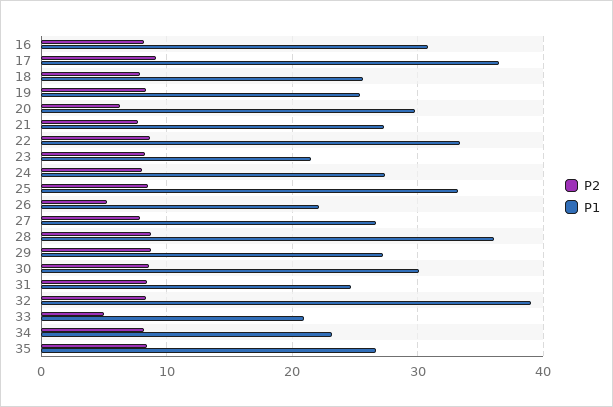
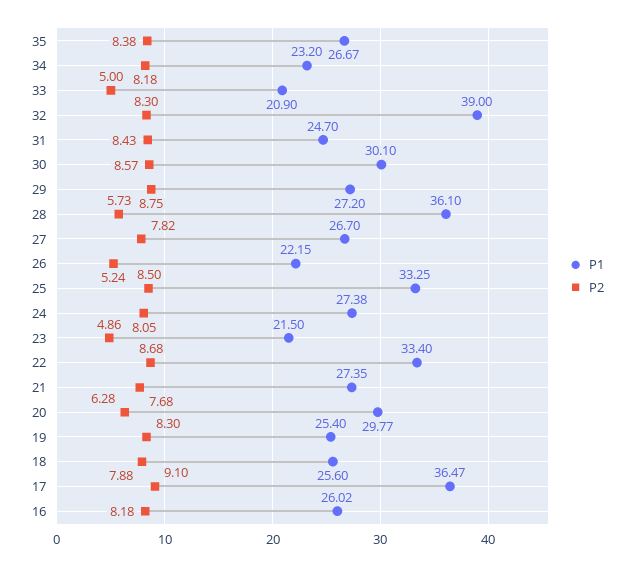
  {
    "P2": {
      "16": 8.18,
      "17": 9.1,
      "18": 7.88,
      "19": 8.3,
      "20": 6.28,
      "21": 7.68,
      "22": 8.68,
-     "23": 8,
+     "23": 4.86,
      "24": 8.05,
      "25": 8.5,
      "26": 5.24,
      "27": 7.82,
-     "28": 9,
+     "28": 5.73,
      "29": 8.75,
      "30": 8.57,
      "31": 8.43,
      "32": 8.3,
      "33": 5,
      "34": 8.18,
      "35": 8.38
    },
    "P1": {
-     "16": 31,
+     "16": 26.02,
      "17": 36.47,
      "18": 25.6,
      "19": 25.4,
      "20": 29.77,
      "21": 27.35,
      "22": 33.4,
      "23": 21.5,
      "24": 27.38,
      "25": 33.25,
      "26": 22.15,
      "27": 26.7,
      "28": 36.1,
      "29": 27.2,
      "30": 30.1,
      "31": 24.7,
      "32": 39,
      "33": 20.9,
      "34": 23.2,
      "35": 26.67
    }
  }

